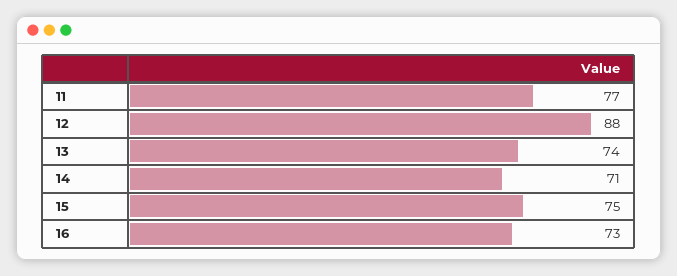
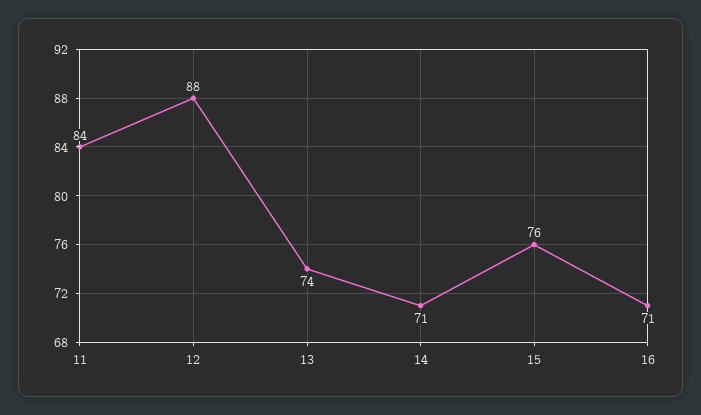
  {
-   "11": 77,
+   "11": 84,
    "12": 88,
    "13": 74,
    "14": 71,
-   "15": 75,
+   "15": 76,
-   "16": 73
+   "16": 71
  }

